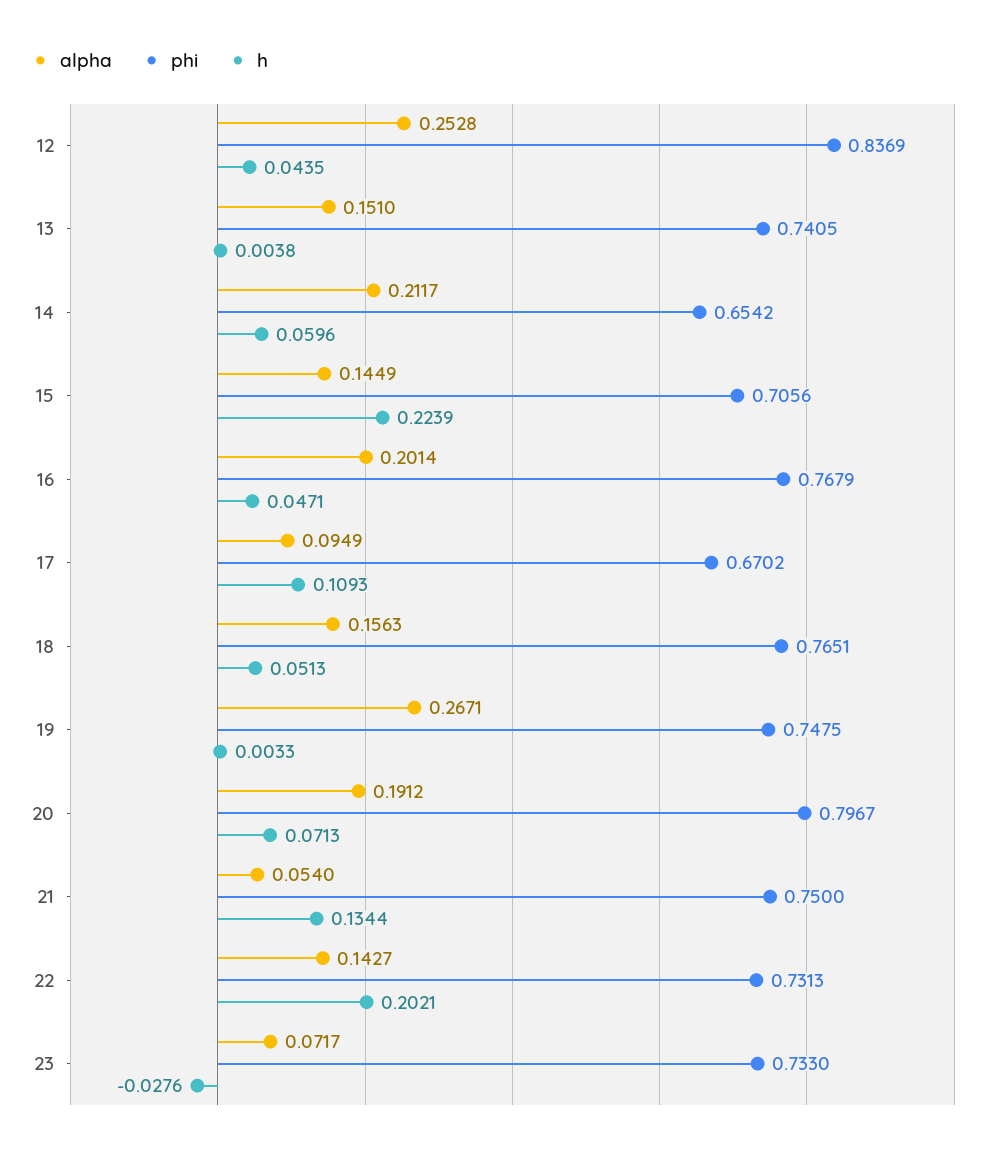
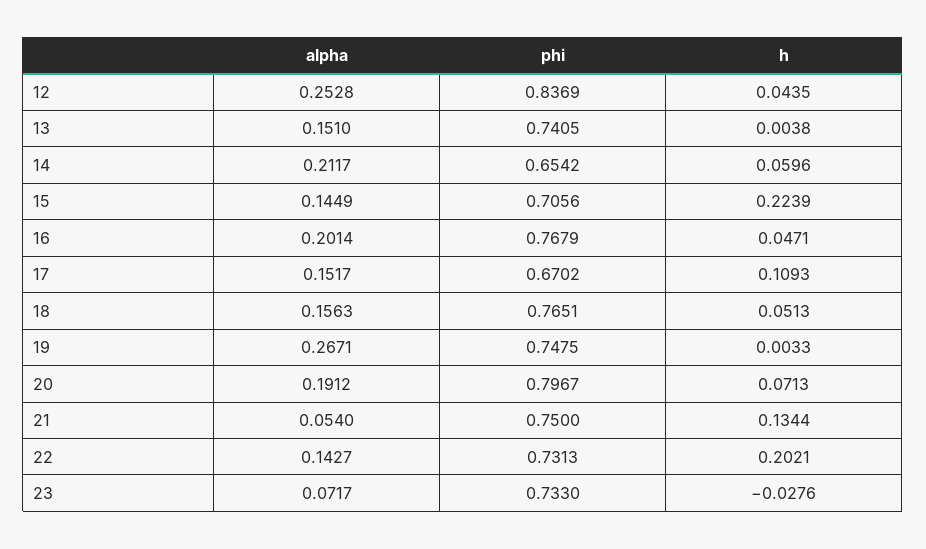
  {
    "alpha": {
      "12": 0.2528,
      "13": 0.151,
      "14": 0.2117,
      "15": 0.1449,
      "16": 0.2014,
-     "17": 0.0949,
+     "17": 0.1517,
      "18": 0.1563,
      "19": 0.2671,
      "20": 0.1912,
      "21": 0.054,
      "22": 0.1427,
      "23": 0.0717
    },
    "phi": {
      "12": 0.8369,
      "13": 0.7405,
      "14": 0.6542,
      "15": 0.7056,
      "16": 0.7679,
      "17": 0.6702,
      "18": 0.7651,
      "19": 0.7475,
      "20": 0.7967,
      "21": 0.75,
      "22": 0.7313,
      "23": 0.733
    },
    "h": {
      "12": 0.0435,
      "13": 0.0038,
      "14": 0.0596,
      "15": 0.2239,
      "16": 0.0471,
      "17": 0.1093,
      "18": 0.0513,
      "19": 0.0033,
      "20": 0.0713,
      "21": 0.1344,
      "22": 0.2021,
      "23": -0.0276
    }
  }

